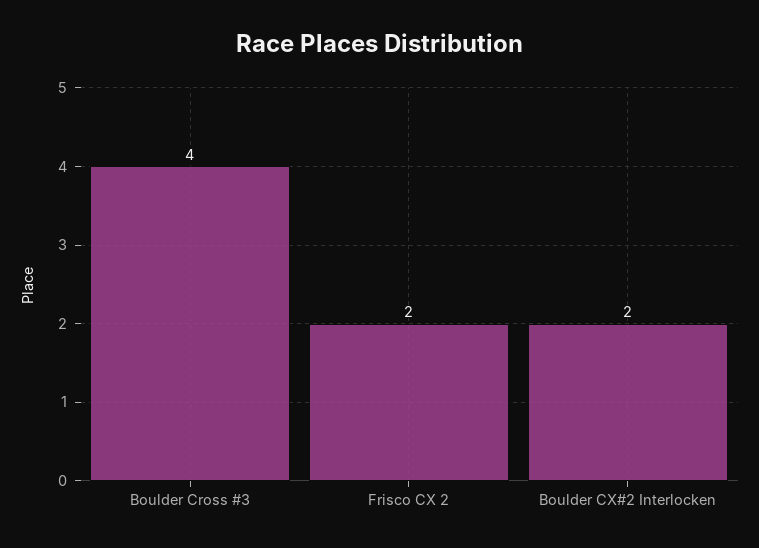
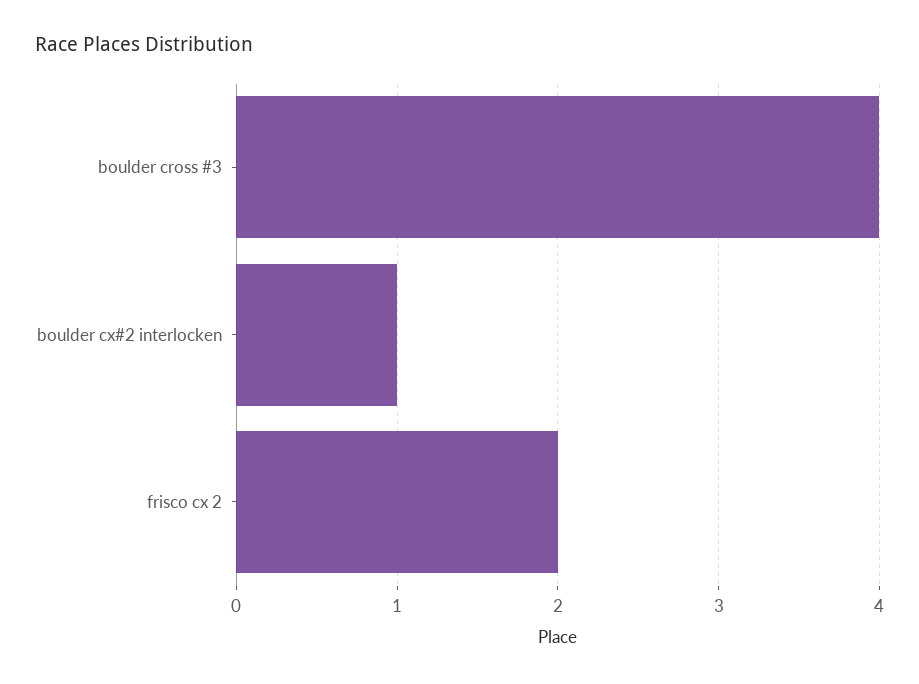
  {
    "Boulder Cross #3": 4,
    "Frisco CX 2": 2,
-   "Boulder CX#2 Interlocken": 2
+   "Boulder CX#2 Interlocken": 1
  }

